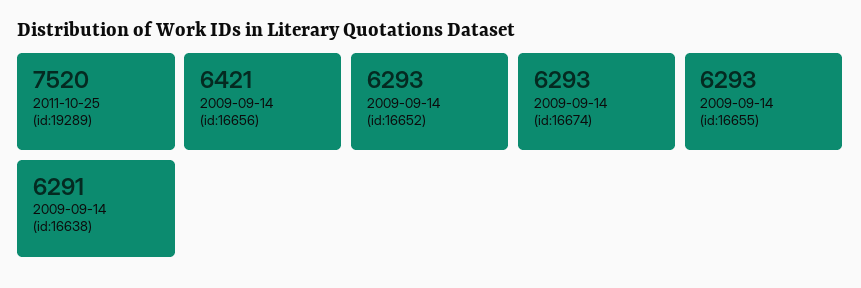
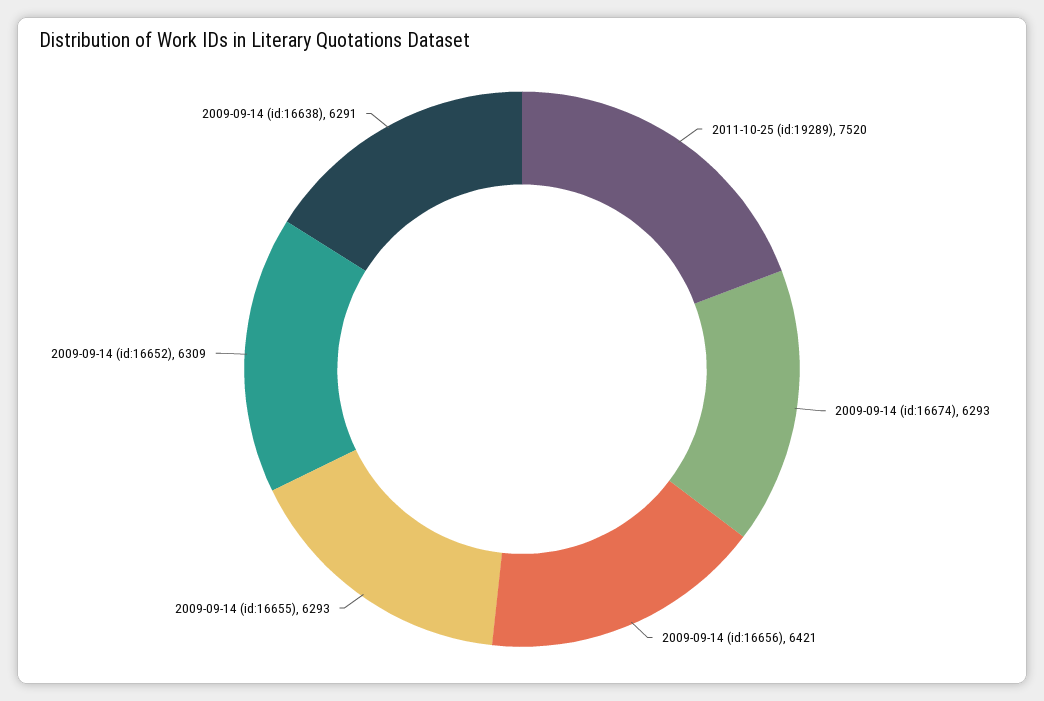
  {
    "2011-10-25 (id:19289)": 7520,
    "2009-09-14 (id:16656)": 6421,
-   "2009-09-14 (id:16652)": 6293,
+   "2009-09-14 (id:16652)": 6309,
    "2009-09-14 (id:16674)": 6293,
    "2009-09-14 (id:16655)": 6293,
    "2009-09-14 (id:16638)": 6291
  }

